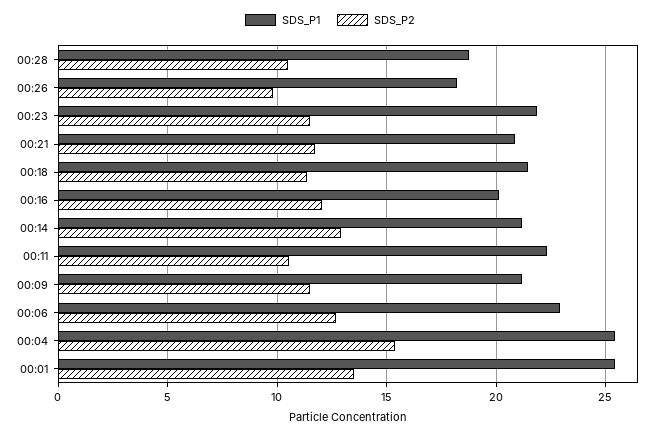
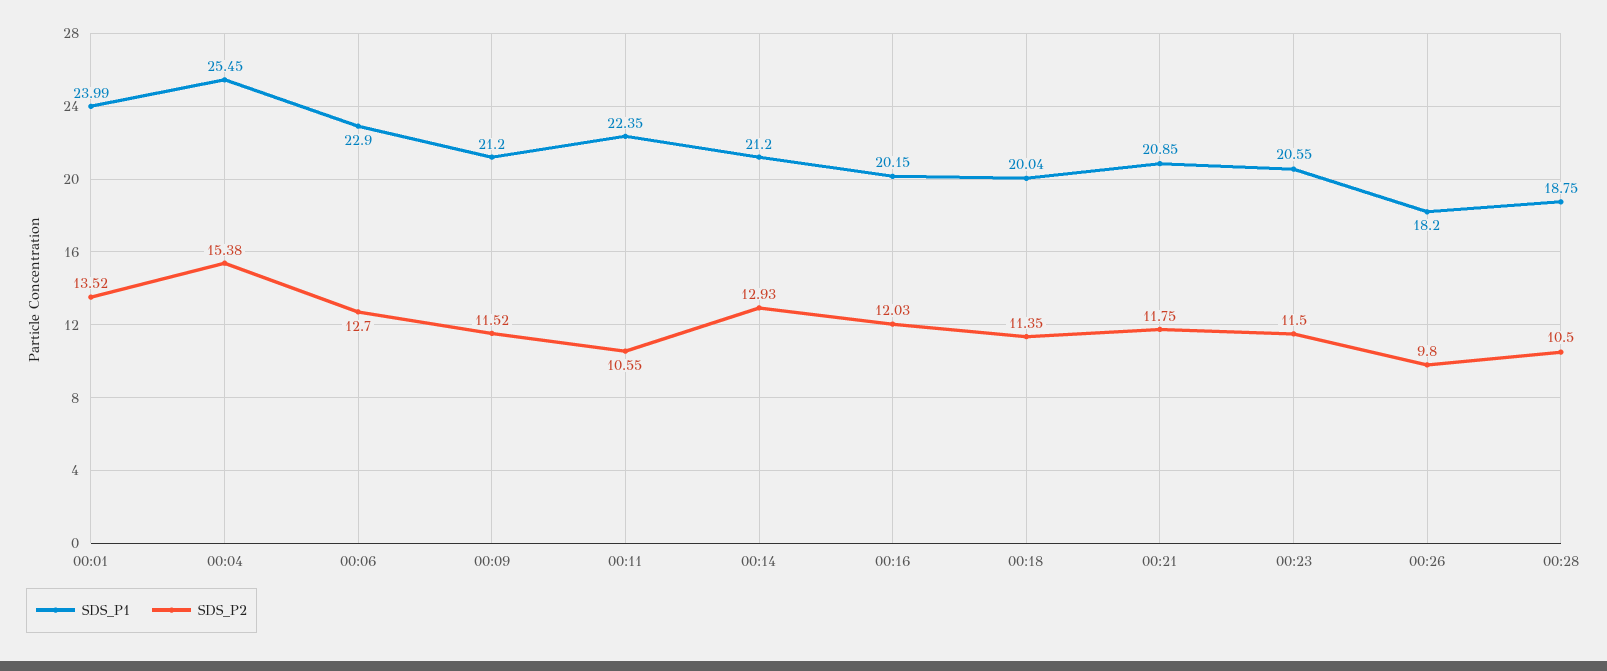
  {
    "SDS_P1": {
      "00:28": 18.75,
      "00:26": 18.2,
-     "00:23": 22,
+     "00:23": 20.55,
      "00:21": 20.85,
-     "00:18": 21.5,
+     "00:18": 20.04,
      "00:16": 20.15,
      "00:14": 21.2,
      "00:11": 22.35,
      "00:09": 21.2,
      "00:06": 22.9,
      "00:04": 25.45,
-     "00:01": 25.5
+     "00:01": 23.99
    },
    "SDS_P2": {
      "00:28": 10.5,
      "00:26": 9.8,
      "00:23": 11.5,
      "00:21": 11.75,
      "00:18": 11.35,
      "00:16": 12.03,
      "00:14": 12.93,
      "00:11": 10.55,
      "00:09": 11.52,
      "00:06": 12.7,
      "00:04": 15.38,
      "00:01": 13.52
    }
  }

